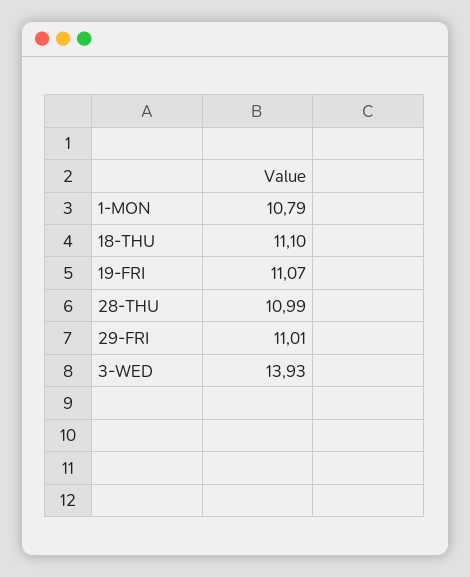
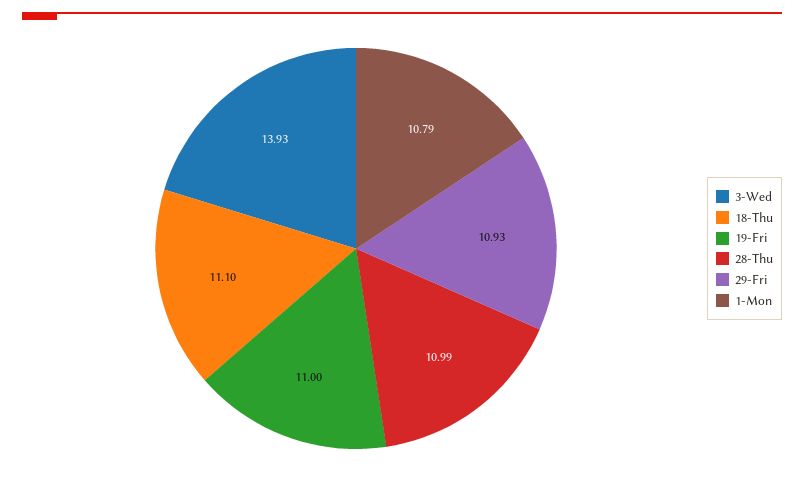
  {
    "1-MON": 10.79,
    "18-THU": 11.1,
-   "19-FRI": 11.07,
+   "19-FRI": 11,
    "28-THU": 10.99,
-   "29-FRI": 11.01,
+   "29-FRI": 10.93,
    "3-WED": 13.93
  }

